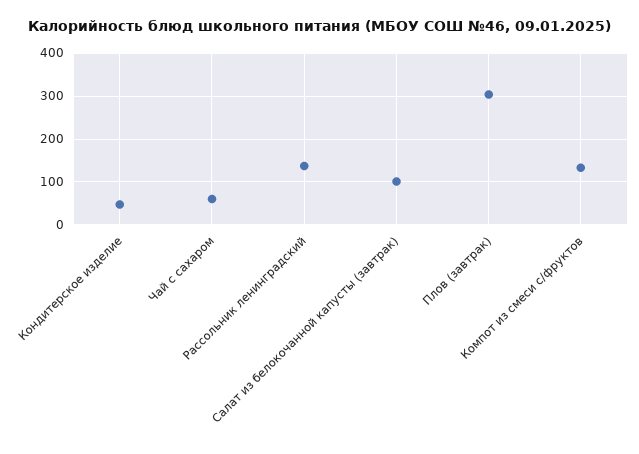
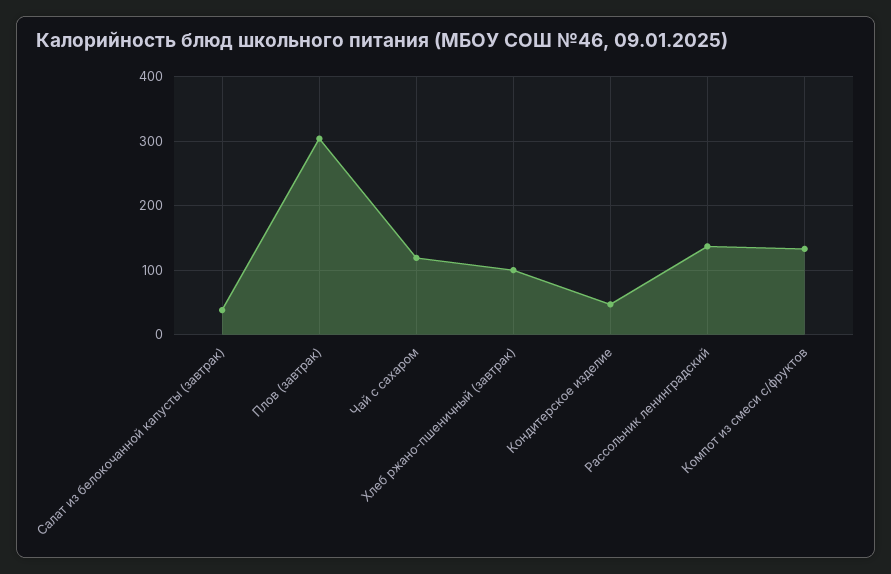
  {
    "Кондитерское изделие": 50,
-   "Чай с сахаром": 60,
+   "Чай с сахаром": 120,
    "Рассольник ленинградский": 140,
-   "Салат из белокочанной капусты (завтрак)": 100,
+   "Салат из белокочанной капусты (завтрак)": 40,
    "Плов (завтрак)": 300,
-   "Компот из смеси с/фруктов": 130
+   "Компот из смеси с/фруктов": 130,
+   "Хлеб ржано-пшеничный (завтрак)": 100
  }

